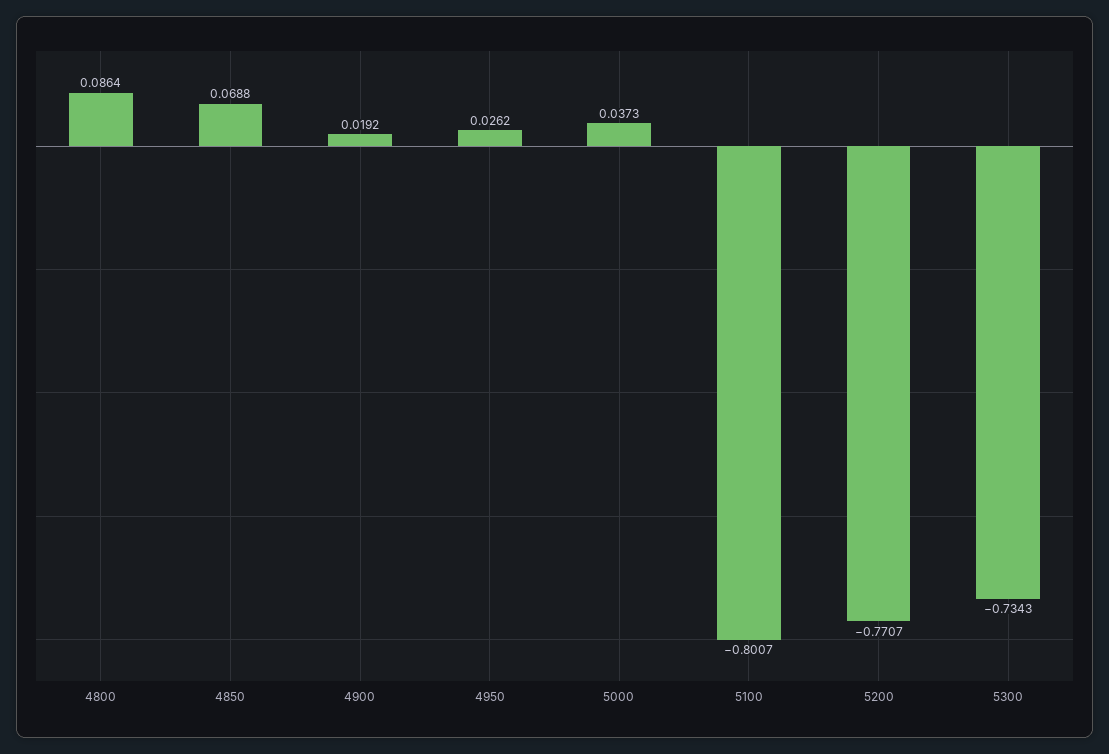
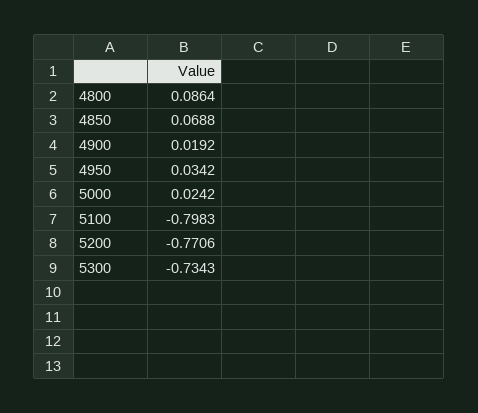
  {
    "4800": 0.0864,
    "4850": 0.0688,
    "4900": 0.0192,
-   "4950": 0.0262,
+   "4950": 0.0342,
-   "5000": 0.0373,
+   "5000": 0.0242,
-   "5100": -0.8007,
+   "5100": -0.7983,
-   "5200": -0.7707,
+   "5200": -0.7706,
    "5300": -0.7343
  }

